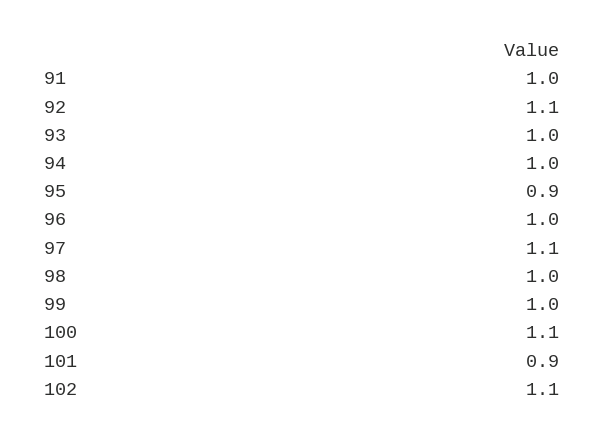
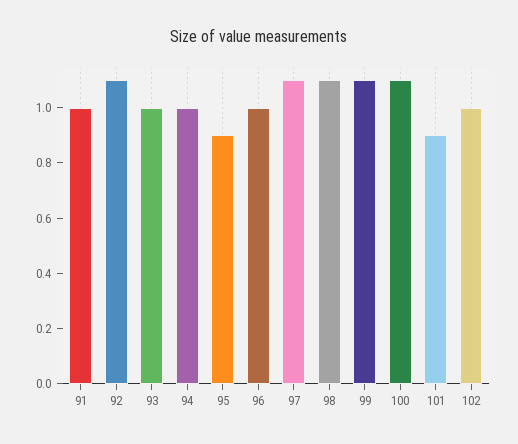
  {
    "91": 1,
    "92": 1.1,
    "93": 1,
    "94": 1,
    "95": 0.9,
    "96": 1,
    "97": 1.1,
-   "98": 1,
+   "98": 1.1,
-   "99": 1,
+   "99": 1.1,
    "100": 1.1,
    "101": 0.9,
-   "102": 1.1
+   "102": 1
  }

